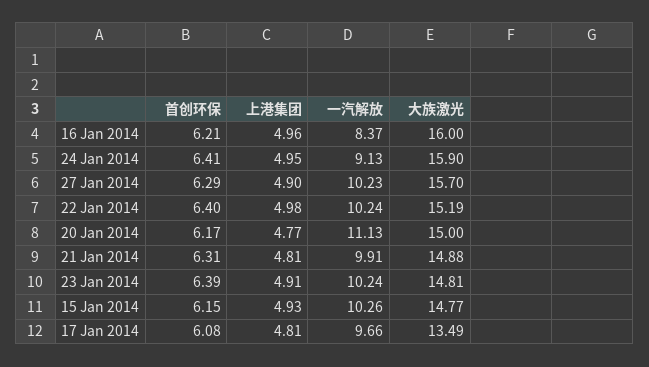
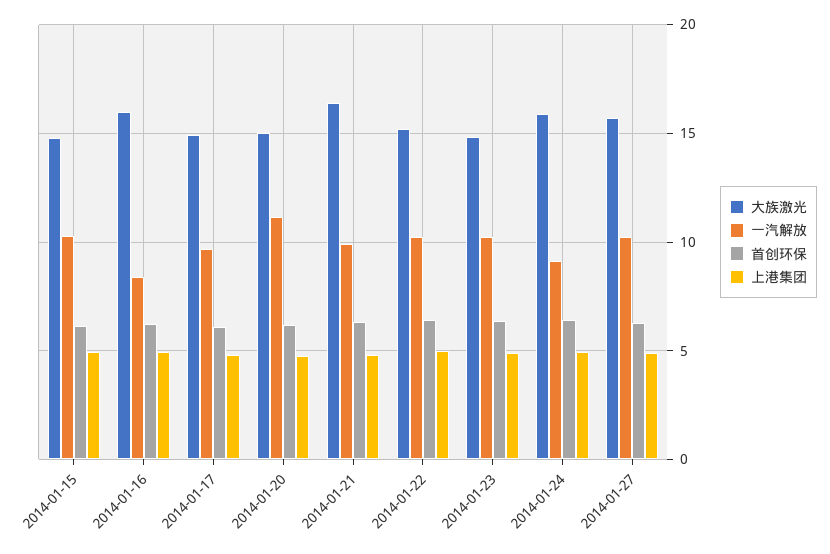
  {
    "首创环保": {
      "16 Jan 2014": 6.21,
      "24 Jan 2014": 6.41,
      "27 Jan 2014": 6.29,
      "22 Jan 2014": 6.4,
      "20 Jan 2014": 6.17,
      "21 Jan 2014": 6.31,
      "23 Jan 2014": 6.39,
      "15 Jan 2014": 6.15,
      "17 Jan 2014": 6.08
    },
    "上港集团": {
      "16 Jan 2014": 4.96,
      "24 Jan 2014": 4.95,
      "27 Jan 2014": 4.9,
      "22 Jan 2014": 4.98,
      "20 Jan 2014": 4.77,
      "21 Jan 2014": 4.81,
      "23 Jan 2014": 4.91,
      "15 Jan 2014": 4.93,
      "17 Jan 2014": 4.81
    },
    "一汽解放": {
      "16 Jan 2014": 8.37,
      "24 Jan 2014": 9.13,
      "27 Jan 2014": 10.23,
      "22 Jan 2014": 10.24,
      "20 Jan 2014": 11.13,
      "21 Jan 2014": 9.91,
      "23 Jan 2014": 10.24,
      "15 Jan 2014": 10.26,
      "17 Jan 2014": 9.66
    },
    "大族激光": {
      "16 Jan 2014": 16,
      "24 Jan 2014": 15.9,
      "27 Jan 2014": 15.7,
      "22 Jan 2014": 15.19,
      "20 Jan 2014": 15,
-     "21 Jan 2014": 14.88,
+     "21 Jan 2014": 16.5,
      "23 Jan 2014": 14.81,
      "15 Jan 2014": 14.77,
-     "17 Jan 2014": 13.49
+     "17 Jan 2014": 15
    }
  }

